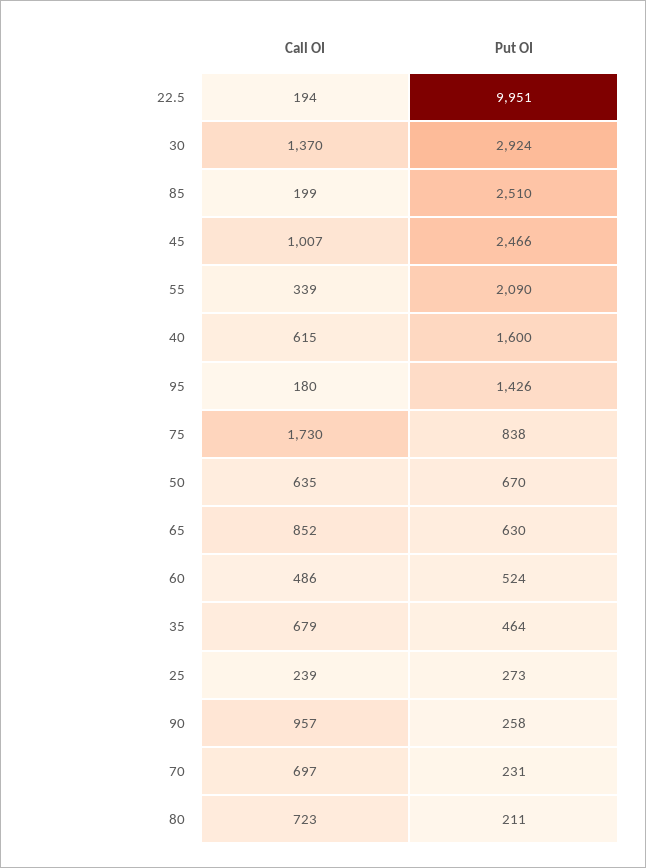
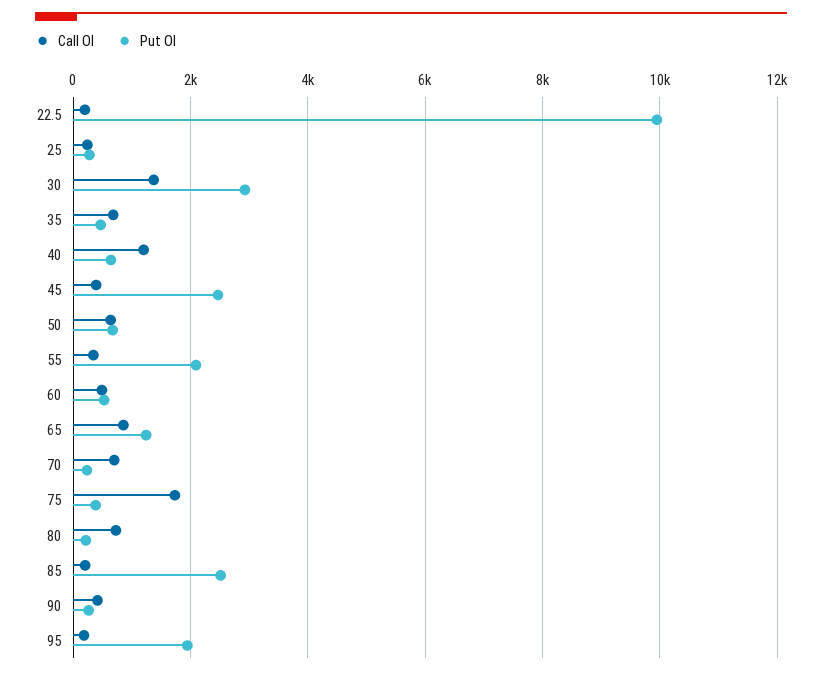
  {
    "Call OI": {
      "22.5": 194,
      "30": 1370,
      "85": 199,
-     "45": 1007,
+     "45": 400,
      "55": 339,
-     "40": 615,
+     "40": 1200,
      "95": 180,
      "75": 1730,
      "50": 635,
      "65": 852,
      "60": 486,
      "35": 679,
      "25": 239,
-     "90": 957,
+     "90": 400,
      "70": 697,
      "80": 723
    },
    "Put OI": {
      "22.5": 9951,
      "30": 2924,
      "85": 2510,
      "45": 2466,
      "55": 2090,
-     "40": 1600,
+     "40": 600,
-     "95": 1426,
+     "95": 2000,
-     "75": 838,
+     "75": 400,
      "50": 670,
-     "65": 630,
+     "65": 1200,
      "60": 524,
      "35": 464,
      "25": 273,
      "90": 258,
      "70": 231,
      "80": 211
    }
  }

